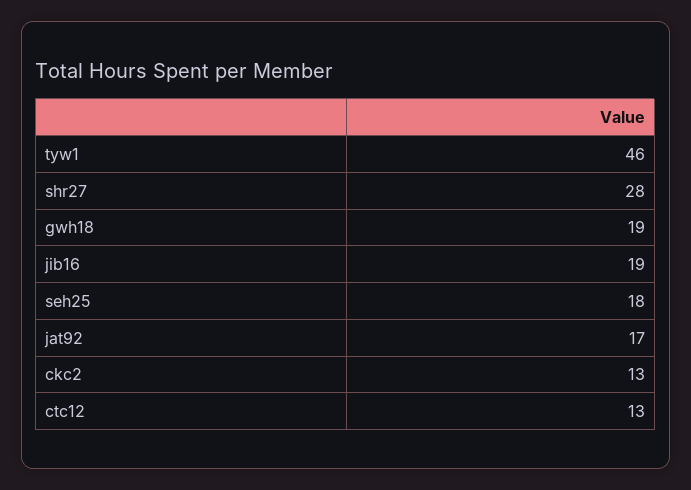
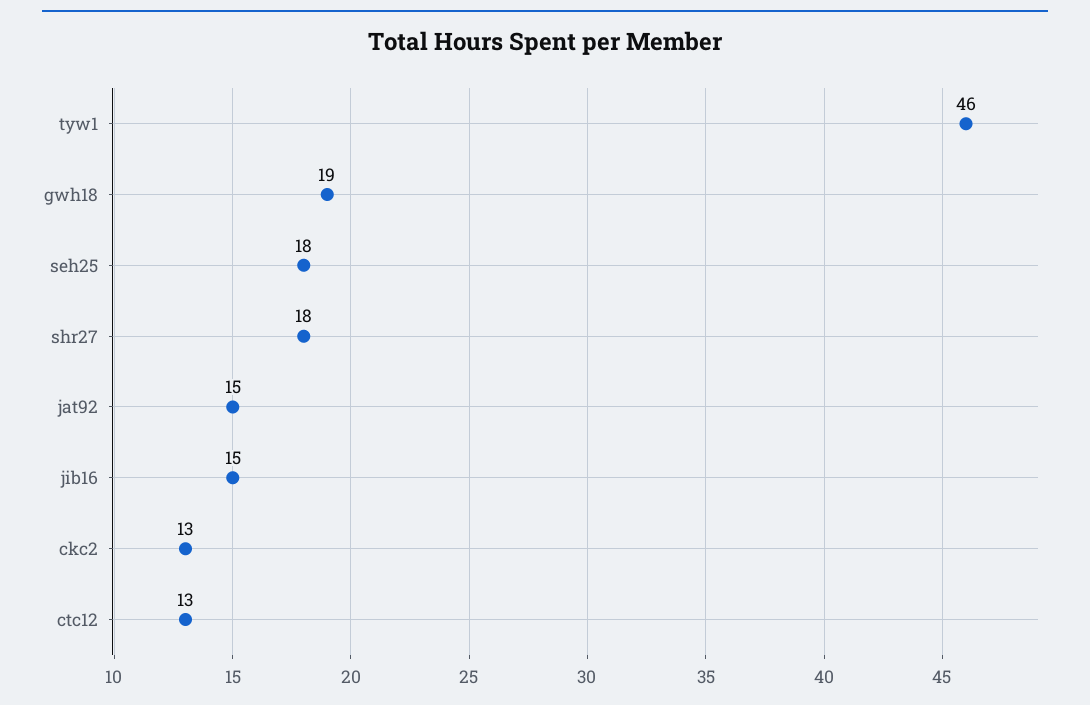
  {
    "tyw1": 46,
-   "shr27": 28,
+   "shr27": 18,
    "gwh18": 19,
-   "jib16": 19,
+   "jib16": 15,
    "seh25": 18,
-   "jat92": 17,
+   "jat92": 15,
    "ckc2": 13,
    "ctc12": 13
  }

